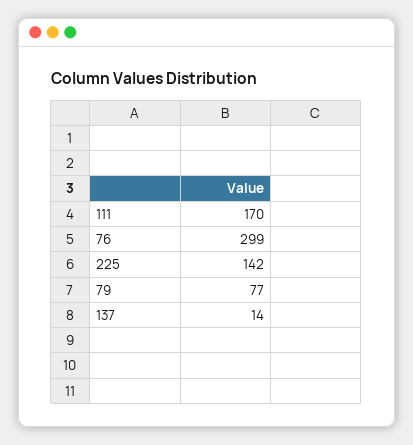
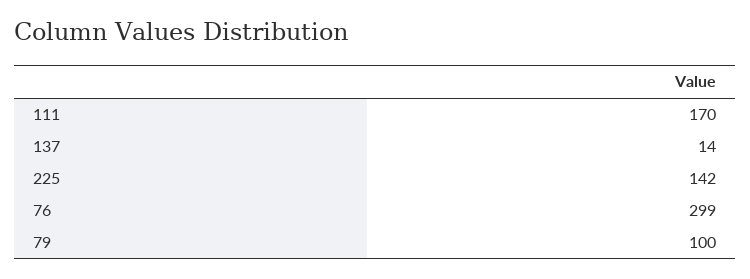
  {
    "111": 170,
    "76": 299,
    "225": 142,
-   "79": 77,
+   "79": 100,
    "137": 14
  }

